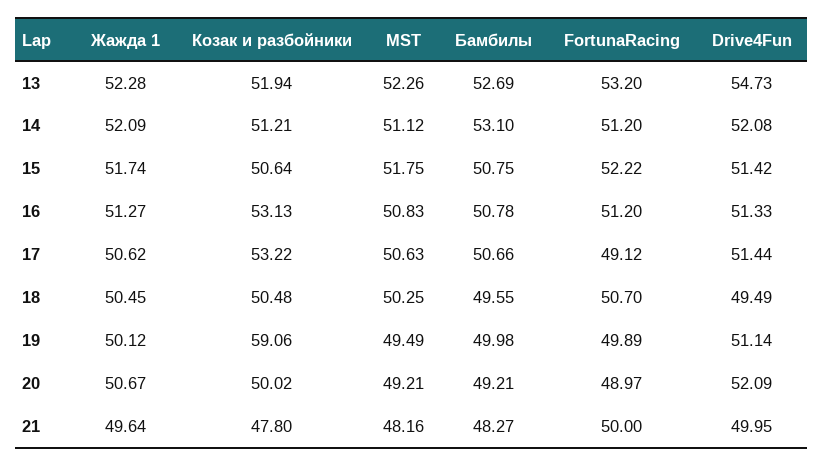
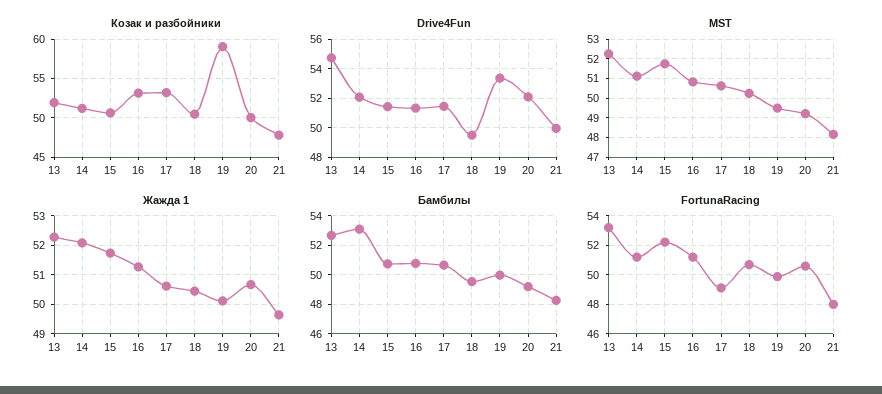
  {
    "Жажда 1": {
      "13": 52.28,
      "14": 52.09,
      "15": 51.74,
      "16": 51.27,
      "17": 50.62,
      "18": 50.45,
      "19": 50.12,
      "20": 50.67,
      "21": 49.64
    },
    "Козак и разбойники": {
      "13": 51.94,
      "14": 51.21,
      "15": 50.64,
      "16": 53.13,
      "17": 53.22,
      "18": 50.48,
      "19": 59.06,
      "20": 50.02,
      "21": 47.8
    },
    "MST": {
      "13": 52.26,
      "14": 51.12,
      "15": 51.75,
      "16": 50.83,
      "17": 50.63,
      "18": 50.25,
      "19": 49.49,
      "20": 49.21,
      "21": 48.16
    },
    "Бамбилы": {
      "13": 52.69,
      "14": 53.1,
      "15": 50.75,
      "16": 50.78,
      "17": 50.66,
      "18": 49.55,
      "19": 49.98,
      "20": 49.21,
      "21": 48.27
    },
    "FortunaRacing": {
      "13": 53.2,
      "14": 51.2,
      "15": 52.22,
      "16": 51.2,
      "17": 49.12,
      "18": 50.7,
      "19": 49.89,
-     "20": 48.97,
+     "20": 50.5,
-     "21": 50
+     "21": 48
    },
    "Drive4Fun": {
      "13": 54.73,
      "14": 52.08,
      "15": 51.42,
      "16": 51.33,
      "17": 51.44,
      "18": 49.49,
-     "19": 51.14,
+     "19": 53.5,
      "20": 52.09,
      "21": 49.95
    }
  }

